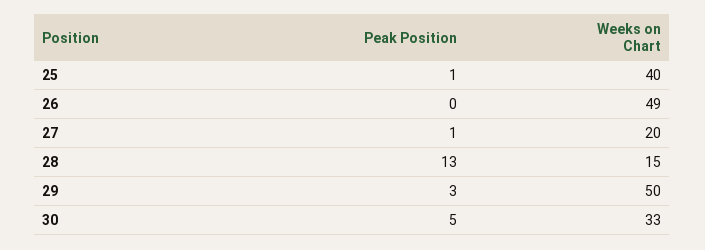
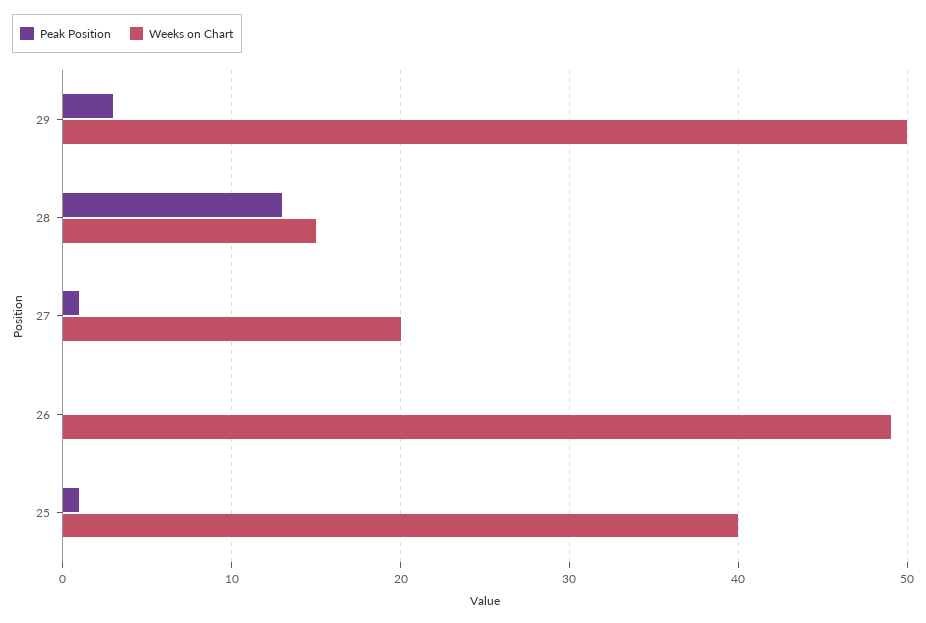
  {
    "Peak Position": {
      "25": 1,
      "26": 0,
      "27": 1,
      "28": 13,
-     "29": 3,
+     "29": 3
-     "30": 5
    },
    "Weeks on Chart": {
      "25": 40,
      "26": 49,
      "27": 20,
      "28": 15,
-     "29": 50,
+     "29": 50
-     "30": 33
    }
  }

